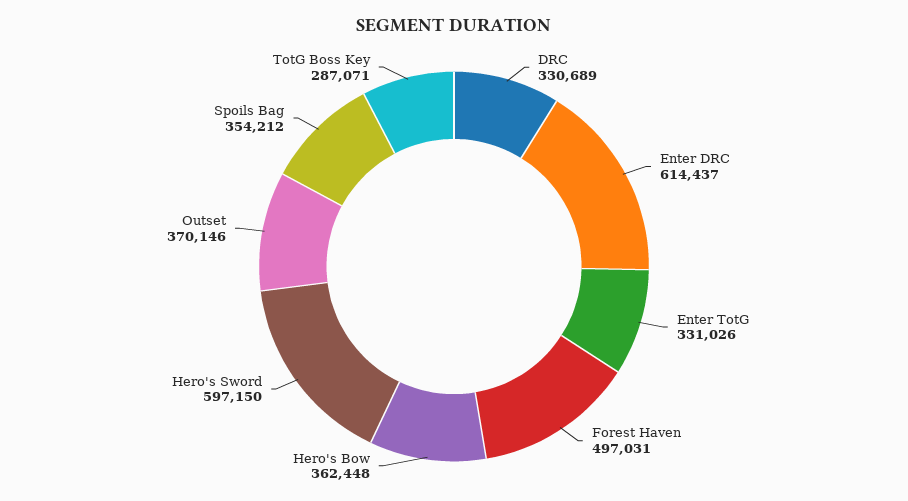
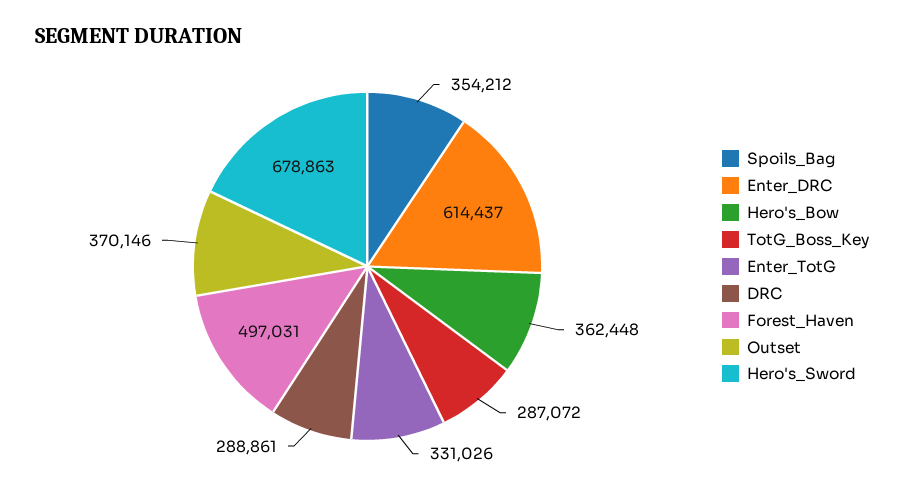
  {
-   "DRC": 330689,
+   "DRC": 288861,
    "Enter DRC": 614437,
    "Enter TotG": 331026,
    "Forest Haven": 497031,
    "Hero's Bow": 362448,
-   "Hero's Sword": 597150,
+   "Hero's Sword": 678863,
    "Outset": 370146,
    "Spoils Bag": 354212,
-   "TotG Boss Key": 287071
+   "TotG Boss Key": 287072
  }

